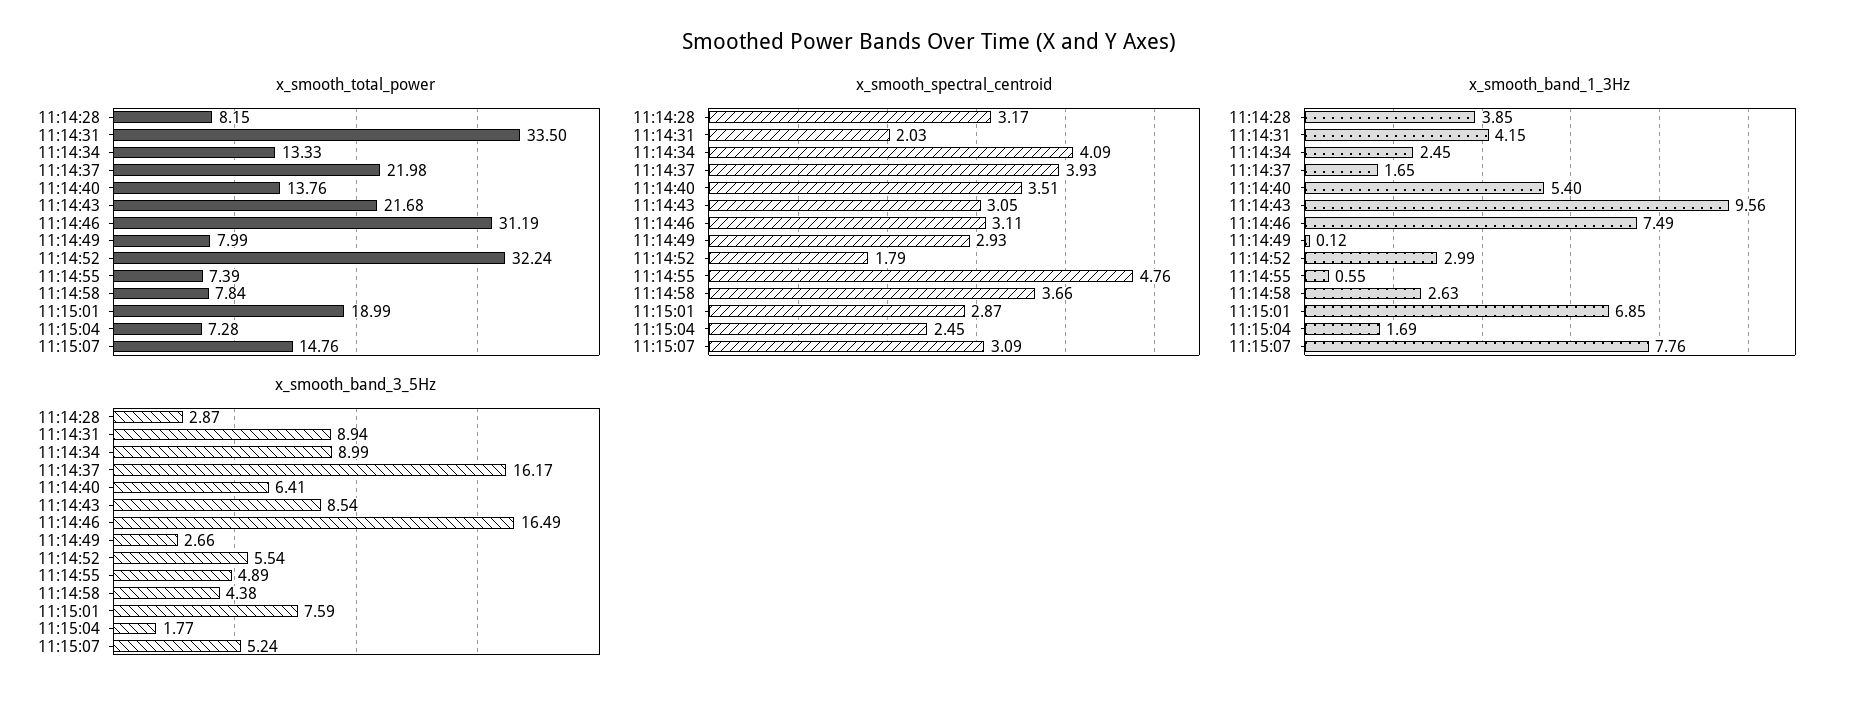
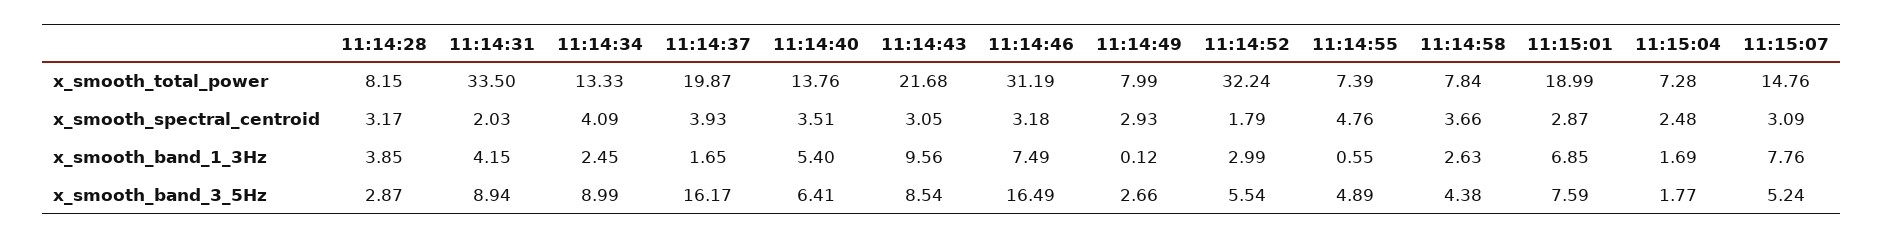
  {
    "x_smooth_total_power": {
      "11:14:28": 8.15,
      "11:14:31": 33.5,
      "11:14:34": 13.33,
-     "11:14:37": 21.98,
+     "11:14:37": 19.87,
      "11:14:40": 13.76,
      "11:14:43": 21.68,
      "11:14:46": 31.19,
      "11:14:49": 7.99,
      "11:14:52": 32.24,
      "11:14:55": 7.39,
      "11:14:58": 7.84,
      "11:15:01": 18.99,
      "11:15:04": 7.28,
      "11:15:07": 14.76
    },
    "x_smooth_spectral_centroid": {
      "11:14:28": 3.17,
      "11:14:31": 2.03,
      "11:14:34": 4.09,
      "11:14:37": 3.93,
      "11:14:40": 3.51,
      "11:14:43": 3.05,
-     "11:14:46": 3.11,
+     "11:14:46": 3.18,
      "11:14:49": 2.93,
      "11:14:52": 1.79,
      "11:14:55": 4.76,
      "11:14:58": 3.66,
      "11:15:01": 2.87,
-     "11:15:04": 2.45,
+     "11:15:04": 2.48,
      "11:15:07": 3.09
    },
    "x_smooth_band_1_3Hz": {
      "11:14:28": 3.85,
      "11:14:31": 4.15,
      "11:14:34": 2.45,
      "11:14:37": 1.65,
      "11:14:40": 5.4,
      "11:14:43": 9.56,
      "11:14:46": 7.49,
      "11:14:49": 0.12,
      "11:14:52": 2.99,
      "11:14:55": 0.55,
      "11:14:58": 2.63,
      "11:15:01": 6.85,
      "11:15:04": 1.69,
      "11:15:07": 7.76
    },
    "x_smooth_band_3_5Hz": {
      "11:14:28": 2.87,
      "11:14:31": 8.94,
      "11:14:34": 8.99,
      "11:14:37": 16.17,
      "11:14:40": 6.41,
      "11:14:43": 8.54,
      "11:14:46": 16.49,
      "11:14:49": 2.66,
      "11:14:52": 5.54,
      "11:14:55": 4.89,
      "11:14:58": 4.38,
      "11:15:01": 7.59,
      "11:15:04": 1.77,
      "11:15:07": 5.24
    }
  }

